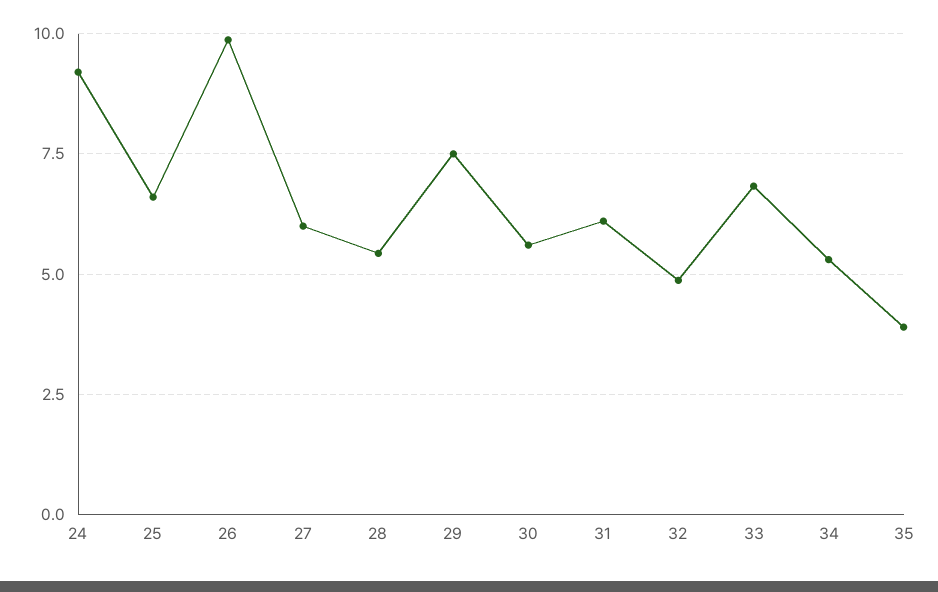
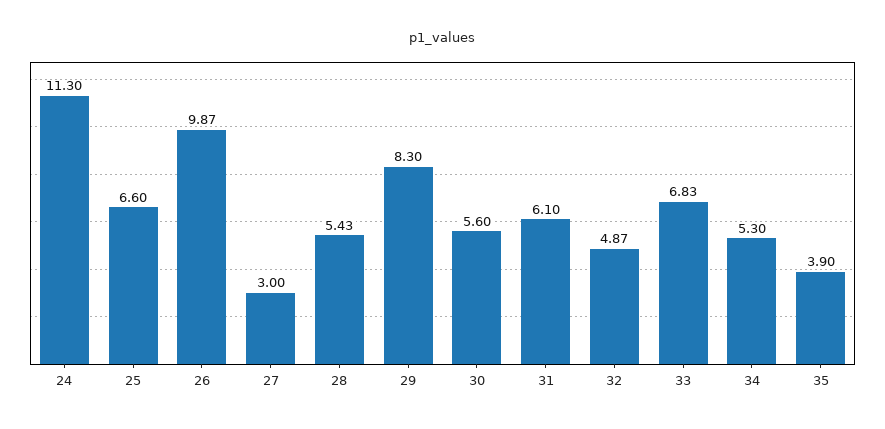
  {
-   "24": 9.25,
+   "24": 11.3,
    "25": 6.6,
    "26": 9.87,
-   "27": 6,
+   "27": 3,
    "28": 5.43,
-   "29": 7.5,
+   "29": 8.3,
    "30": 5.6,
    "31": 6.1,
    "32": 4.87,
    "33": 6.83,
    "34": 5.3,
    "35": 3.9
  }

